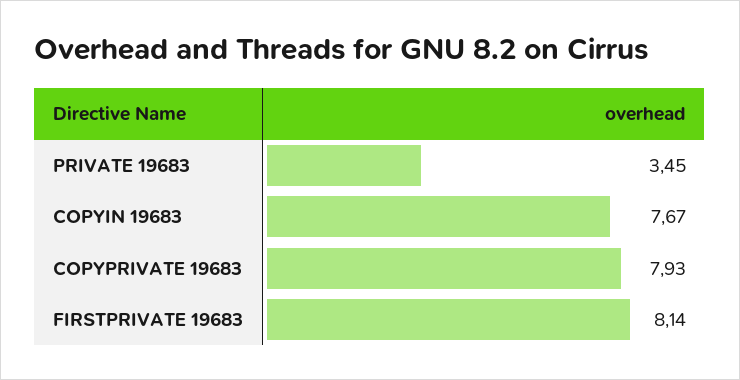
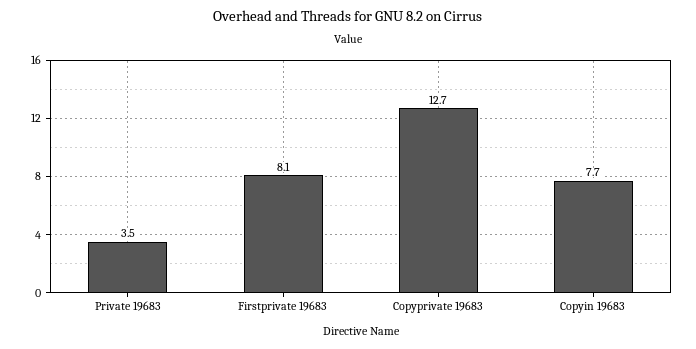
  {
    "PRIVATE 19683": 3.45,
    "COPYIN 19683": 7.67,
-   "COPYPRIVATE 19683": 7.93,
+   "COPYPRIVATE 19683": 12.7,
    "FIRSTPRIVATE 19683": 8.14
  }

